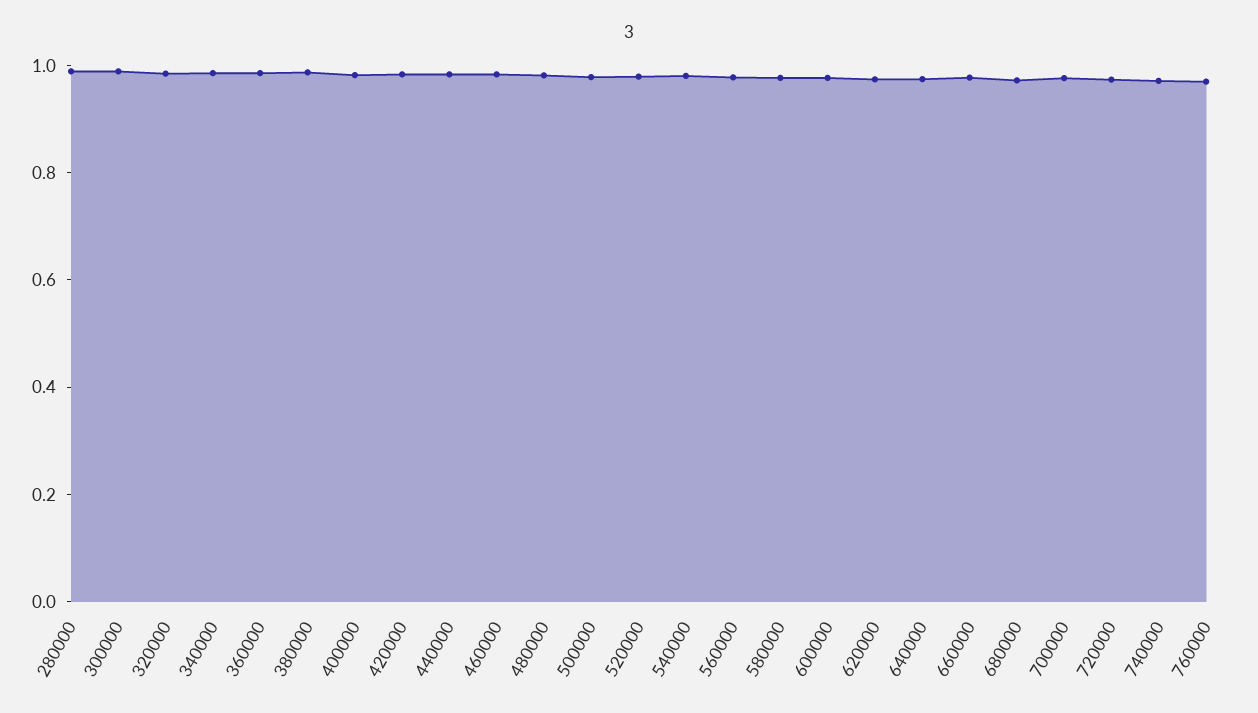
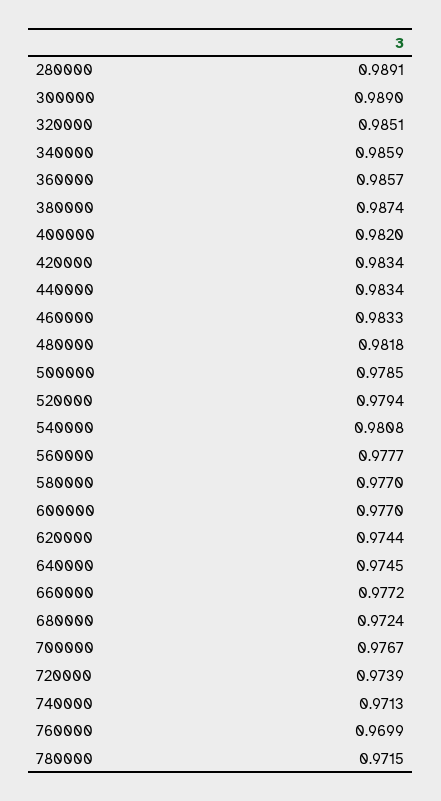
  {
    "280000": 0.9891,
    "300000": 0.989,
    "320000": 0.9851,
    "340000": 0.9859,
    "360000": 0.9857,
    "380000": 0.9874,
    "400000": 0.982,
    "420000": 0.9834,
    "440000": 0.9834,
    "460000": 0.9833,
    "480000": 0.9818,
    "500000": 0.9785,
    "520000": 0.9794,
    "540000": 0.9808,
    "560000": 0.9777,
    "580000": 0.977,
    "600000": 0.977,
    "620000": 0.9744,
    "640000": 0.9745,
    "660000": 0.9772,
    "680000": 0.9724,
    "700000": 0.9767,
    "720000": 0.9739,
    "740000": 0.9713,
-   "760000": 0.9699
+   "760000": 0.9699,
+   "780000": 0.9715
  }

